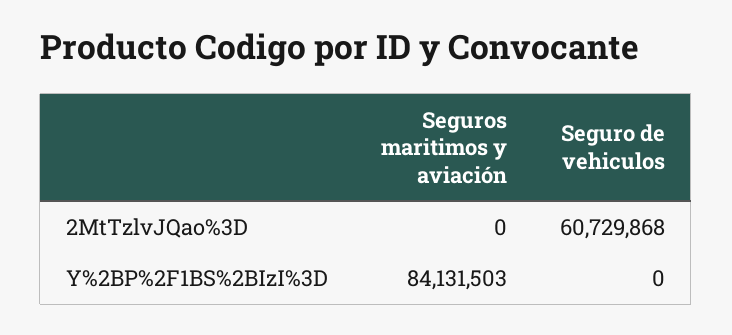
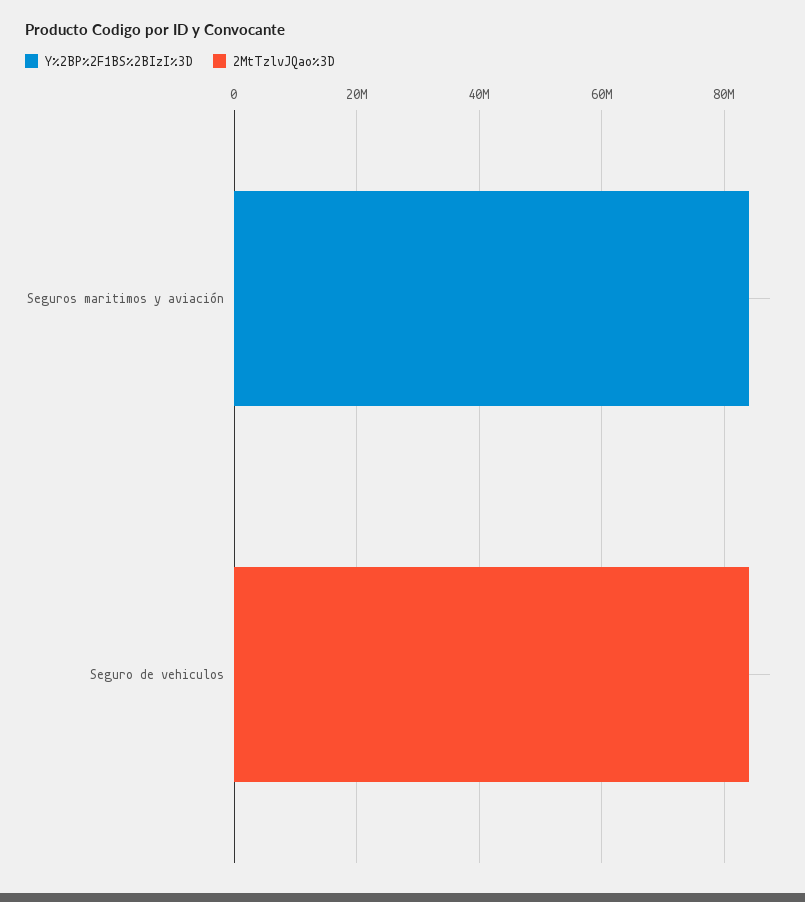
  {
    "2MtTzlvJQao%3D": {
      "Seguros maritimos y aviación": 0,
-     "Seguro de vehiculos": 60729868
+     "Seguro de vehiculos": 85000000
    },
    "Y%2BP%2F1BS%2BIzI%3D": {
      "Seguros maritimos y aviación": 84131503,
      "Seguro de vehiculos": 0
    }
  }

